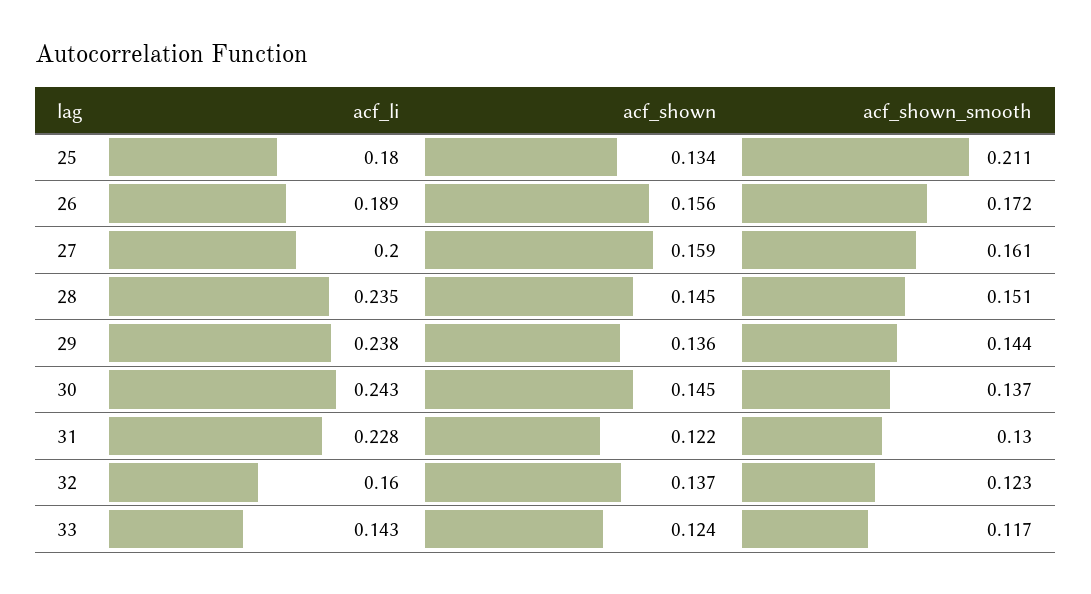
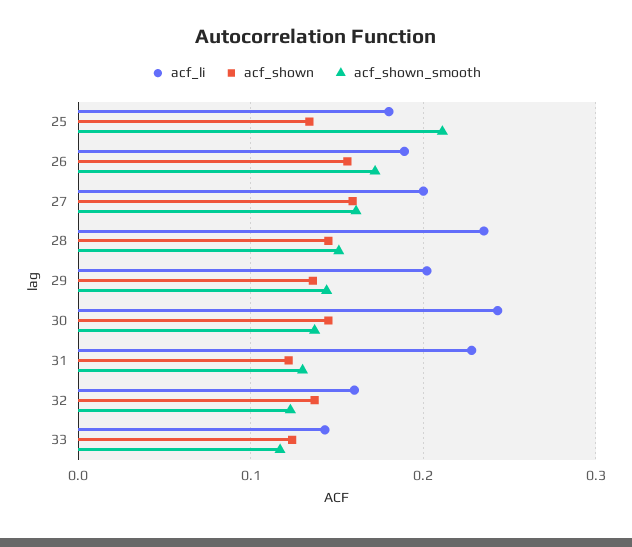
  {
    "acf_li": {
      "25": 0.18,
      "26": 0.189,
      "27": 0.2,
      "28": 0.235,
-     "29": 0.238,
+     "29": 0.2,
      "30": 0.243,
      "31": 0.228,
      "32": 0.16,
      "33": 0.143
    },
    "acf_shown": {
      "25": 0.134,
      "26": 0.156,
      "27": 0.159,
      "28": 0.145,
      "29": 0.136,
      "30": 0.145,
      "31": 0.122,
      "32": 0.137,
      "33": 0.124
    },
    "acf_shown_smooth": {
      "25": 0.211,
      "26": 0.172,
      "27": 0.161,
      "28": 0.151,
      "29": 0.144,
      "30": 0.137,
      "31": 0.13,
      "32": 0.123,
      "33": 0.117
    }
  }

